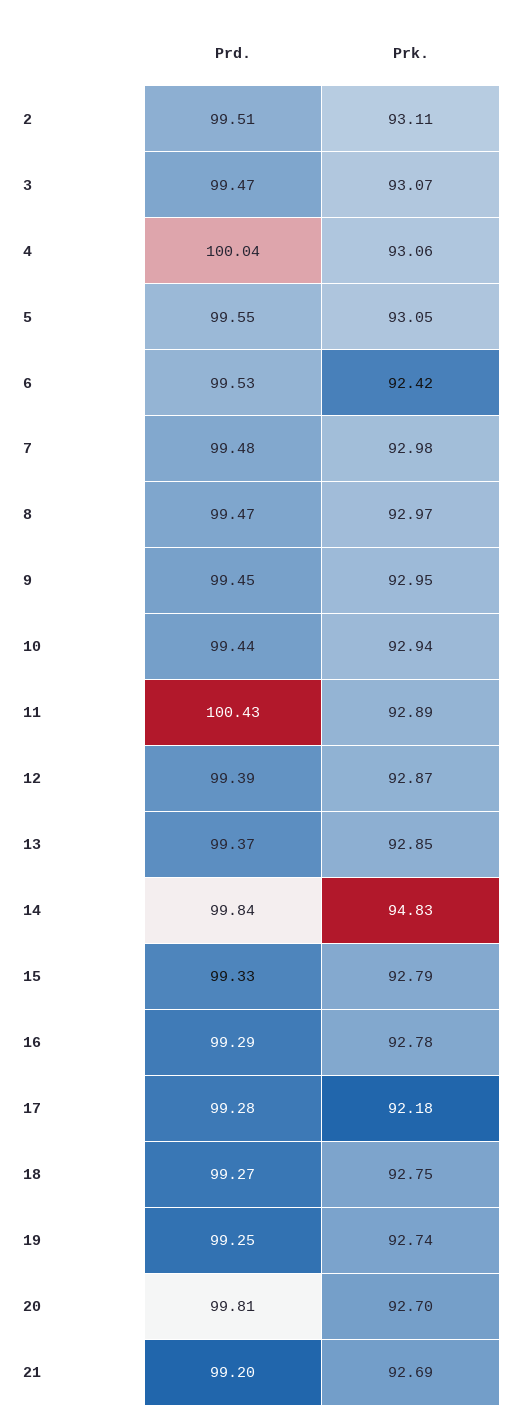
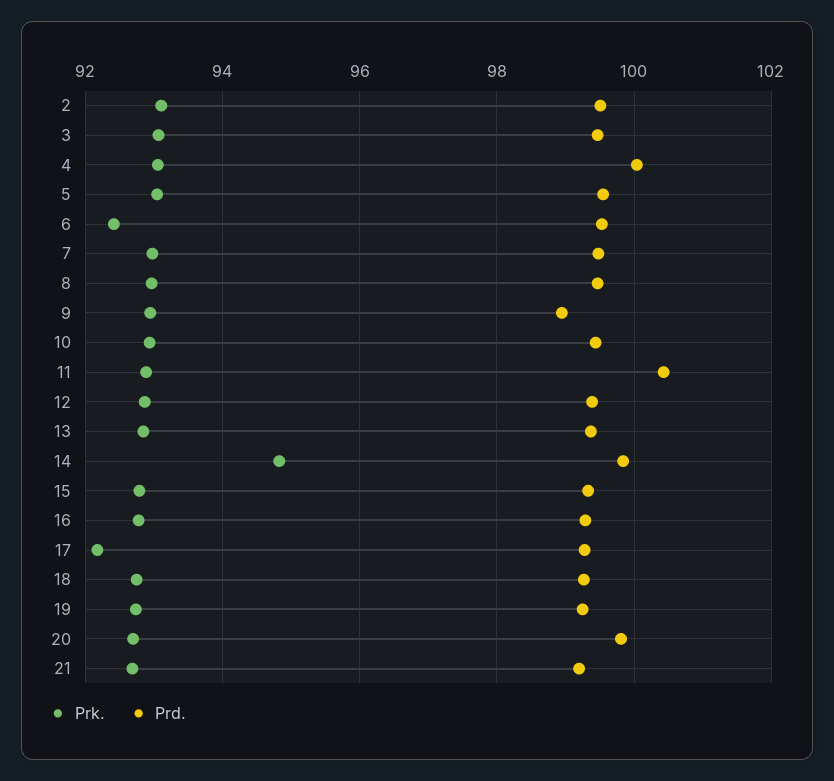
  {
    "Prd.": {
      "2": 99.51,
      "3": 99.47,
      "4": 100.04,
      "5": 99.55,
      "6": 99.53,
      "7": 99.48,
      "8": 99.47,
-     "9": 99.45,
+     "9": 99,
      "10": 99.44,
      "11": 100.43,
      "12": 99.39,
      "13": 99.37,
      "14": 99.84,
      "15": 99.33,
      "16": 99.29,
      "17": 99.28,
      "18": 99.27,
      "19": 99.25,
      "20": 99.81,
      "21": 99.2
    },
    "Prk.": {
      "2": 93.11,
      "3": 93.07,
      "4": 93.06,
      "5": 93.05,
      "6": 92.42,
      "7": 92.98,
      "8": 92.97,
      "9": 92.95,
      "10": 92.94,
      "11": 92.89,
      "12": 92.87,
      "13": 92.85,
      "14": 94.83,
      "15": 92.79,
      "16": 92.78,
      "17": 92.18,
      "18": 92.75,
      "19": 92.74,
      "20": 92.7,
      "21": 92.69
    }
  }

